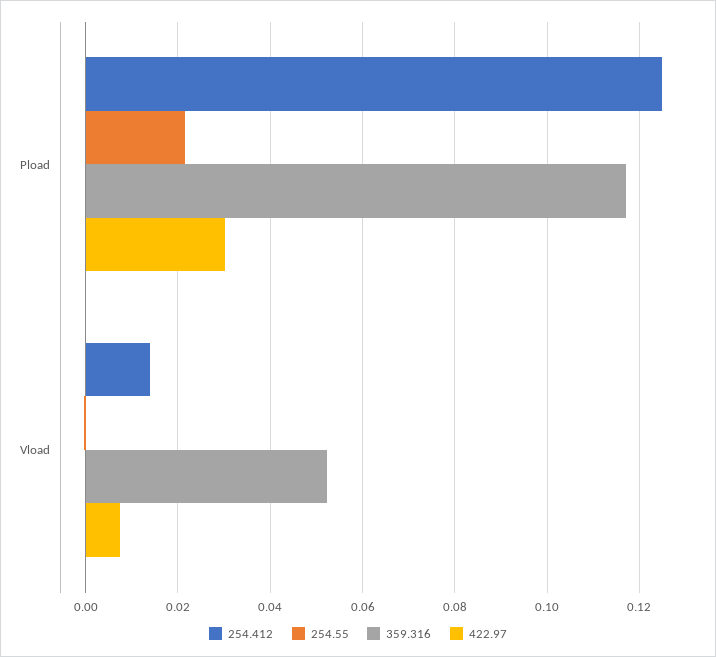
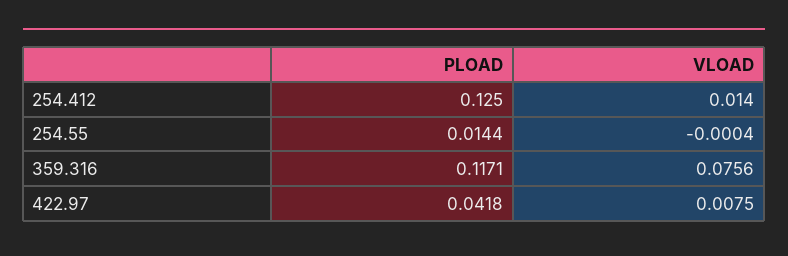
  {
    "254.412": {
      "Pload": 0.125,
      "Vload": 0.014
    },
    "254.55": {
-     "Pload": 0.022,
+     "Pload": 0.0144,
      "Vload": -0.0004
    },
    "359.316": {
      "Pload": 0.1171,
-     "Vload": 0.052
+     "Vload": 0.0756
    },
    "422.97": {
-     "Pload": 0.03,
+     "Pload": 0.0418,
      "Vload": 0.0075
    }
  }

